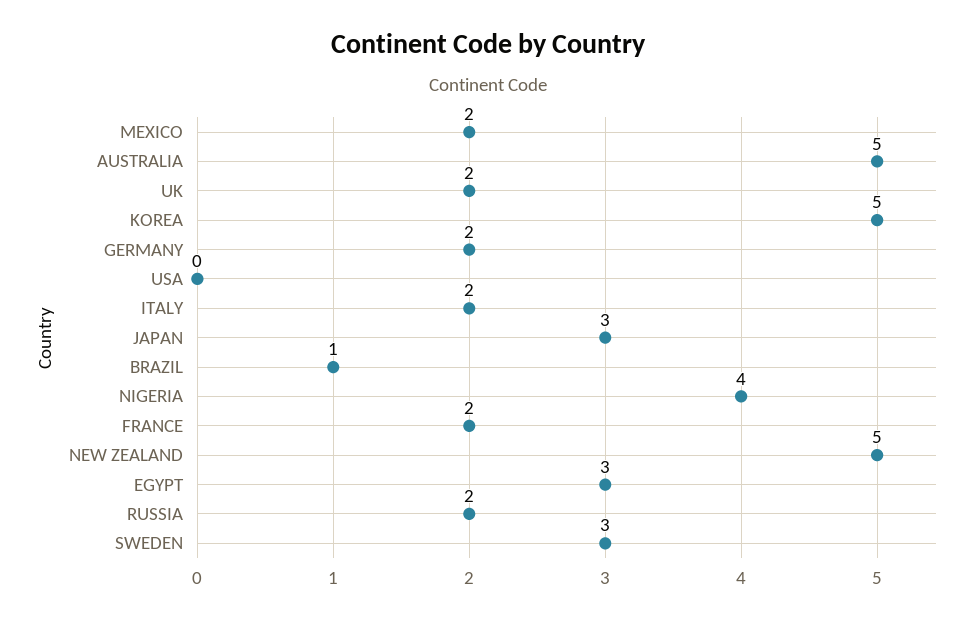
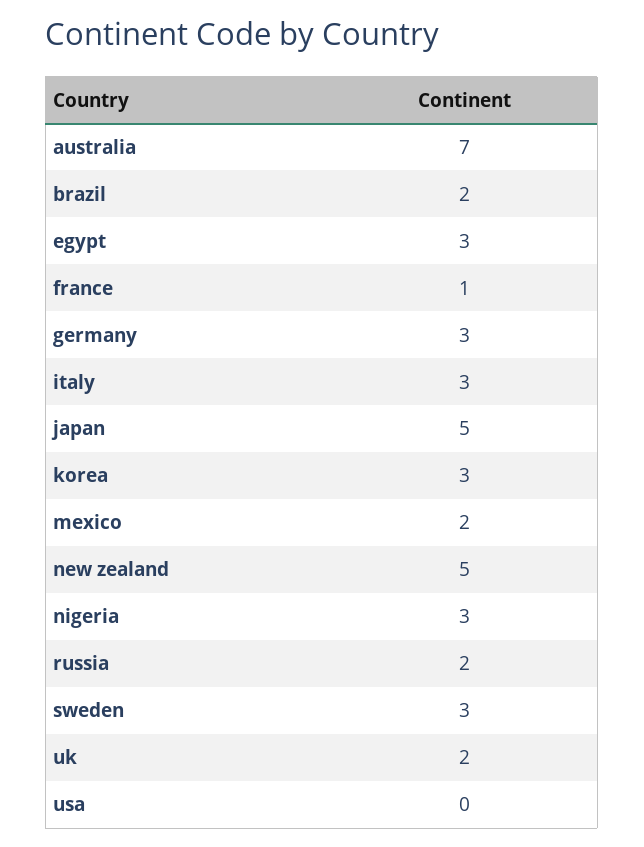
  {
    "MEXICO": 2,
-   "AUSTRALIA": 5,
+   "AUSTRALIA": 7,
    "UK": 2,
-   "KOREA": 5,
+   "KOREA": 3,
-   "GERMANY": 2,
+   "GERMANY": 3,
    "USA": 0,
-   "ITALY": 2,
+   "ITALY": 3,
-   "JAPAN": 3,
+   "JAPAN": 5,
-   "BRAZIL": 1,
+   "BRAZIL": 2,
-   "NIGERIA": 4,
+   "NIGERIA": 3,
-   "FRANCE": 2,
+   "FRANCE": 1,
    "NEW ZEALAND": 5,
    "EGYPT": 3,
    "RUSSIA": 2,
    "SWEDEN": 3
  }

